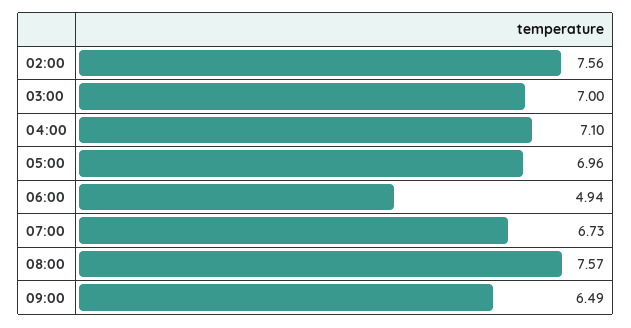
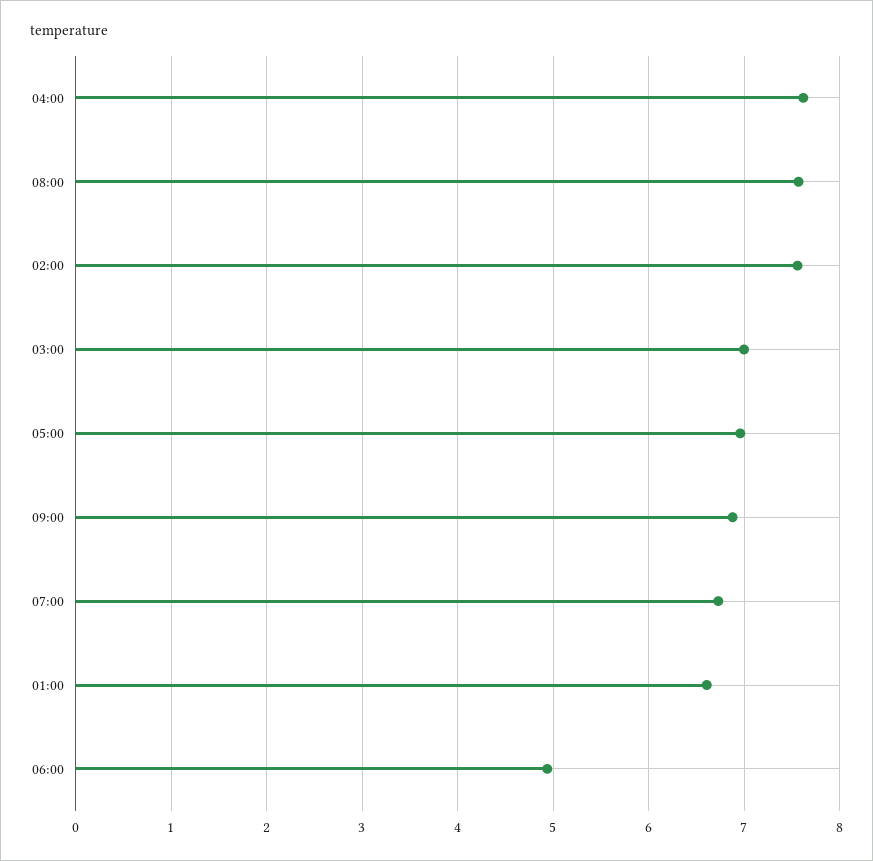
  {
    "02:00": 7.56,
    "03:00": 7,
-   "04:00": 7.1,
+   "04:00": 7.6,
    "05:00": 6.96,
    "06:00": 4.94,
    "07:00": 6.73,
    "08:00": 7.57,
-   "09:00": 6.49
+   "09:00": 6.9,
+   "01:00": 6.6
  }

